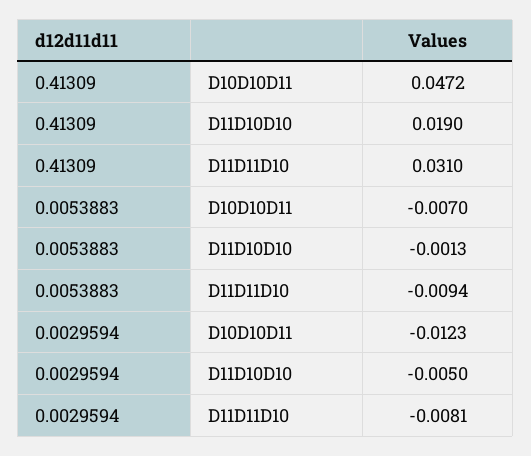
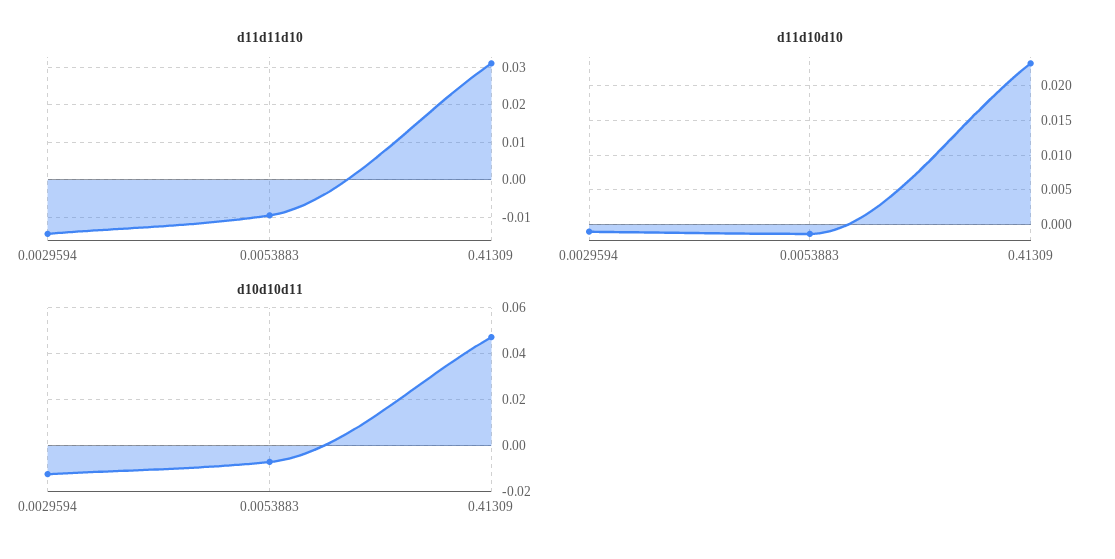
  {
    "D10D10D11": {
      "0.41309": 0.0472,
      "0.0053883": -0.007,
      "0.0029594": -0.0123
    },
    "D11D10D10": {
-     "0.41309": 0.019,
+     "0.41309": 0.023,
      "0.0053883": -0.0013,
-     "0.0029594": -0.005
+     "0.0029594": -0.001
    },
    "D11D11D10": {
      "0.41309": 0.031,
      "0.0053883": -0.0094,
-     "0.0029594": -0.0081
+     "0.0029594": -0.014
    }
  }

